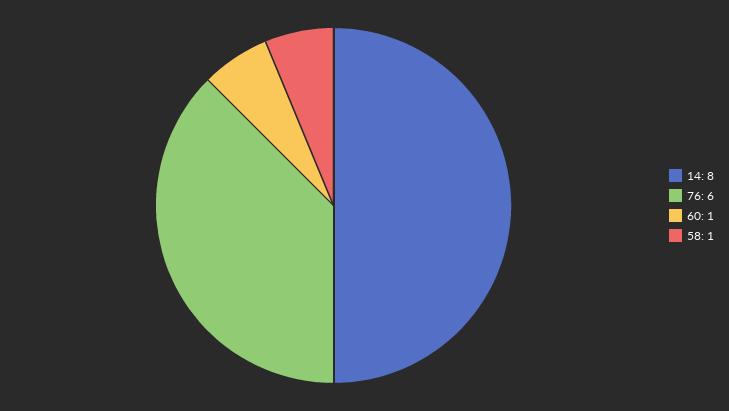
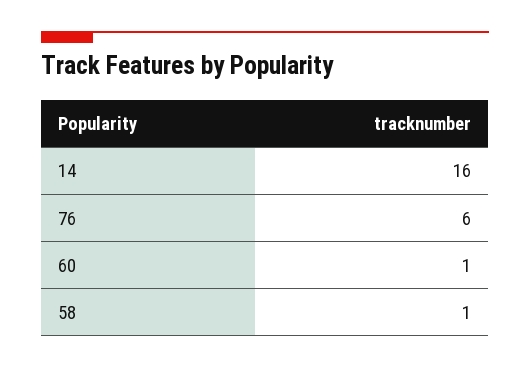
  {
-   "14": 8,
+   "14": 16,
    "76": 6,
    "60": 1,
    "58": 1
  }

